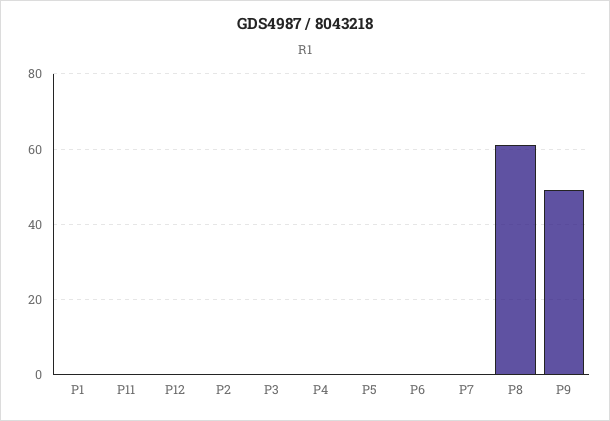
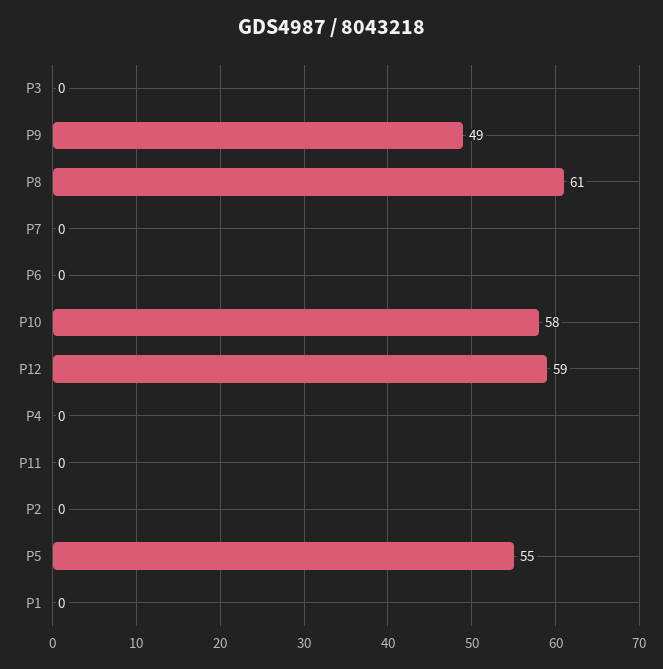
  {
    "P1": 0,
    "P11": 0,
-   "P12": 0,
+   "P12": 59,
    "P2": 0,
    "P3": 0,
    "P4": 0,
-   "P5": 0,
+   "P5": 55,
    "P6": 0,
    "P7": 0,
    "P8": 61,
-   "P9": 49
+   "P9": 49,
+   "P10": 58
  }

